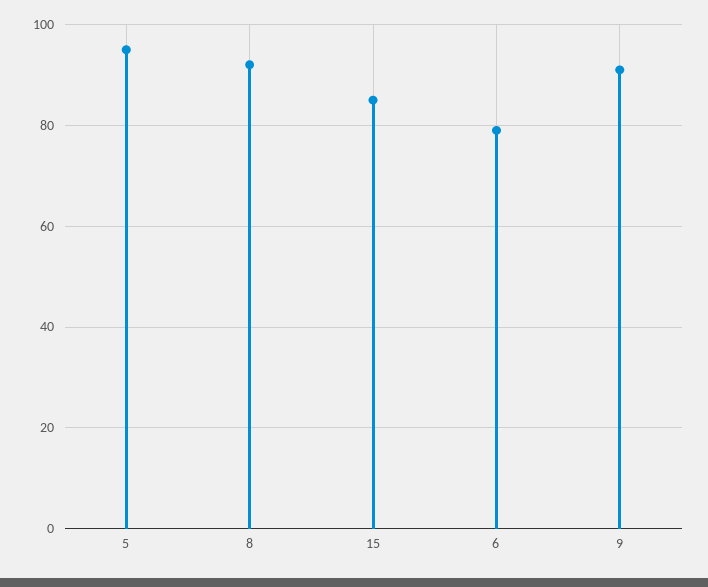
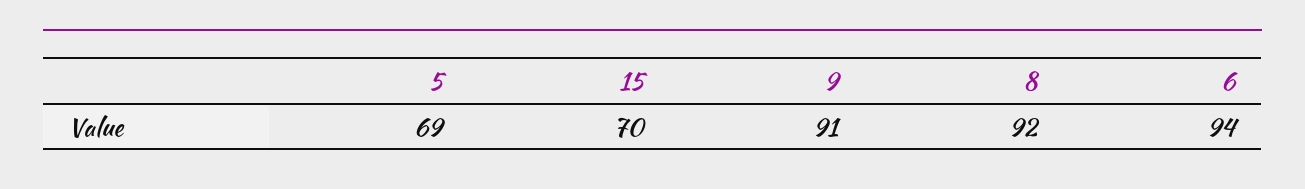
  {
-   "5": 95,
+   "5": 69,
    "8": 92,
-   "15": 85,
+   "15": 70,
-   "6": 80,
+   "6": 94,
    "9": 91
  }

